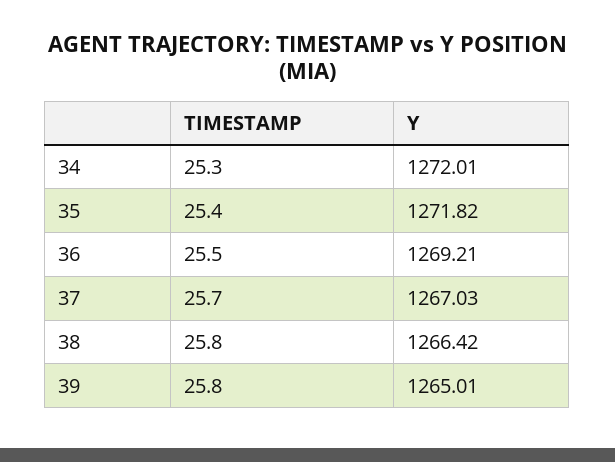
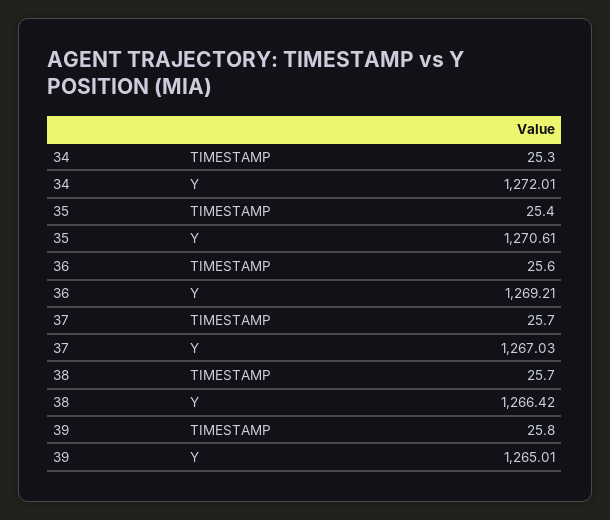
  {
    "TIMESTAMP": {
      "34": 25.3,
      "35": 25.4,
-     "36": 25.5,
+     "36": 25.6,
      "37": 25.7,
-     "38": 25.8,
+     "38": 25.7,
      "39": 25.8
    },
    "Y": {
      "34": 1272.01,
-     "35": 1271.82,
+     "35": 1270.61,
      "36": 1269.21,
      "37": 1267.03,
      "38": 1266.42,
      "39": 1265.01
    }
  }

